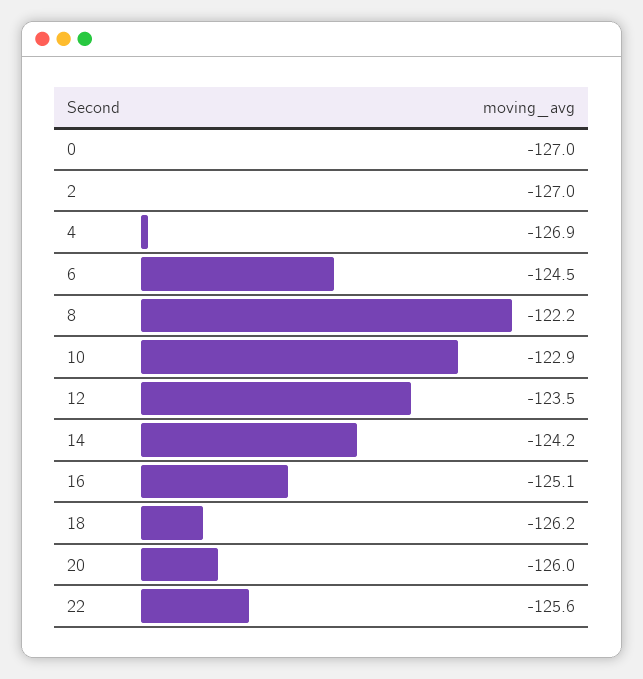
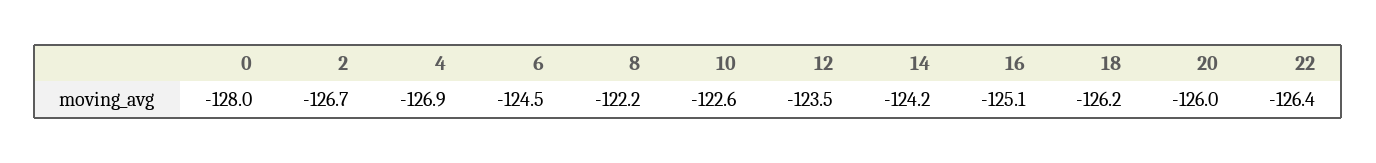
  {
-   "0": -127,
+   "0": -128,
-   "2": -127,
+   "2": -126.7,
    "4": -126.9,
    "6": -124.5,
    "8": -122.2,
-   "10": -122.9,
+   "10": -122.6,
    "12": -123.5,
    "14": -124.2,
    "16": -125.1,
    "18": -126.2,
    "20": -126,
-   "22": -125.6
+   "22": -126.4
  }

